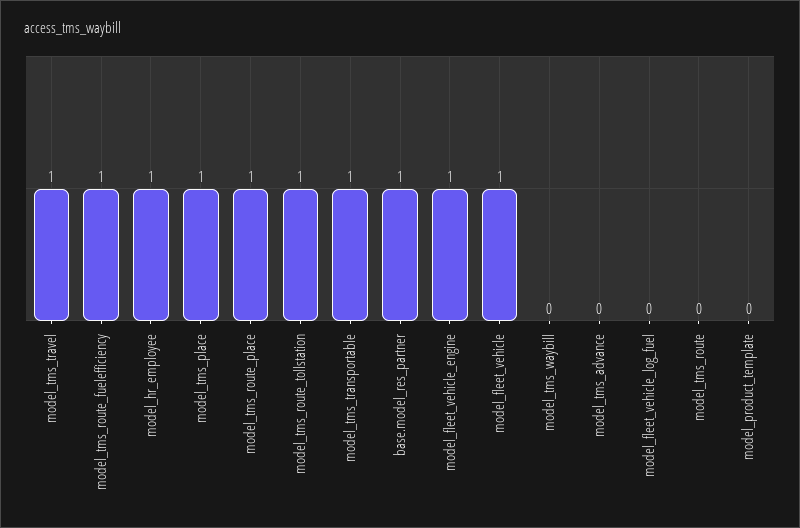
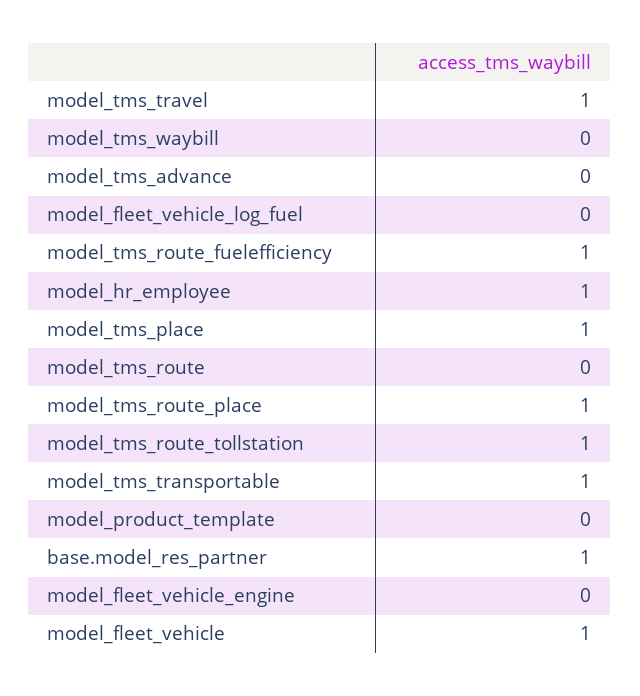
  {
    "model_tms_travel": 1,
    "model_tms_route_fuelefficiency": 1,
    "model_hr_employee": 1,
    "model_tms_place": 1,
    "model_tms_route_place": 1,
    "model_tms_route_tollstation": 1,
    "model_tms_transportable": 1,
    "base.model_res_partner": 1,
-   "model_fleet_vehicle_engine": 1,
+   "model_fleet_vehicle_engine": 0,
    "model_fleet_vehicle": 1,
    "model_tms_waybill": 0,
    "model_tms_advance": 0,
    "model_fleet_vehicle_log_fuel": 0,
    "model_tms_route": 0,
    "model_product_template": 0
  }

